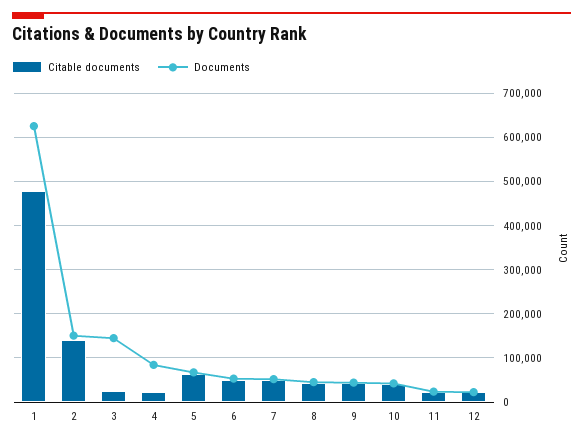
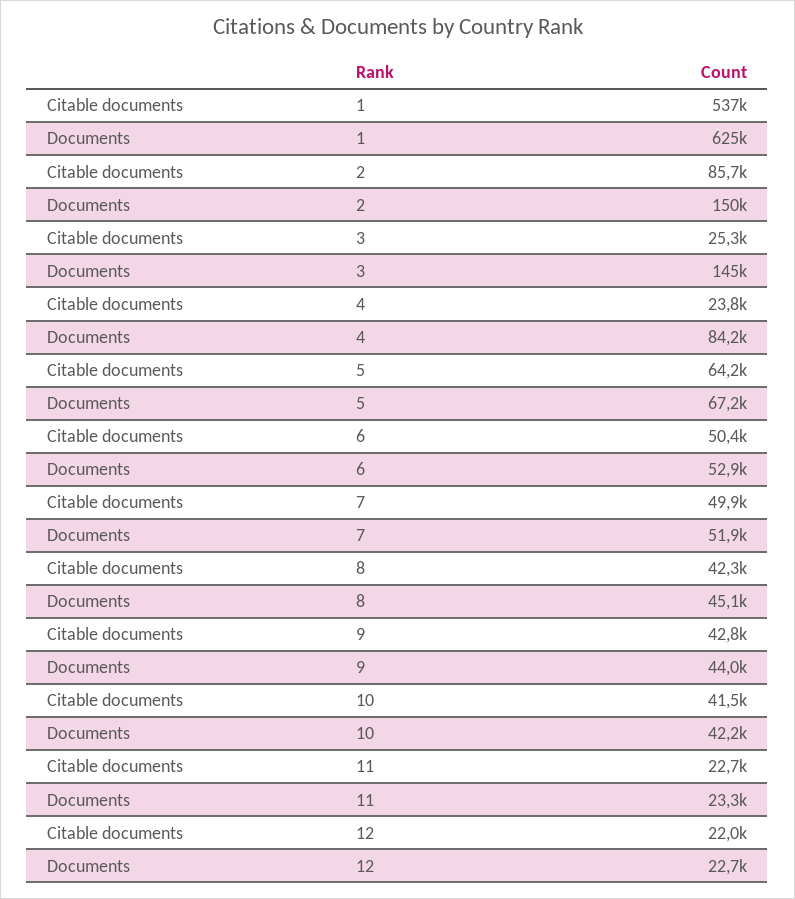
  {
    "Citable documents": {
-     "1": 480000,
+     "1": 537000,
-     "2": 140000,
+     "2": 85700,
      "3": 25300,
      "4": 23800,
      "5": 64200,
      "6": 50400,
      "7": 49900,
      "8": 42300,
      "9": 42800,
      "10": 41500,
      "11": 22700,
      "12": 22000
    },
    "Documents": {
      "1": 625000,
      "2": 150000,
      "3": 145000,
      "4": 84200,
      "5": 67200,
      "6": 52900,
      "7": 51900,
      "8": 45100,
      "9": 44000,
      "10": 42200,
      "11": 23300,
      "12": 22700
    }
  }

